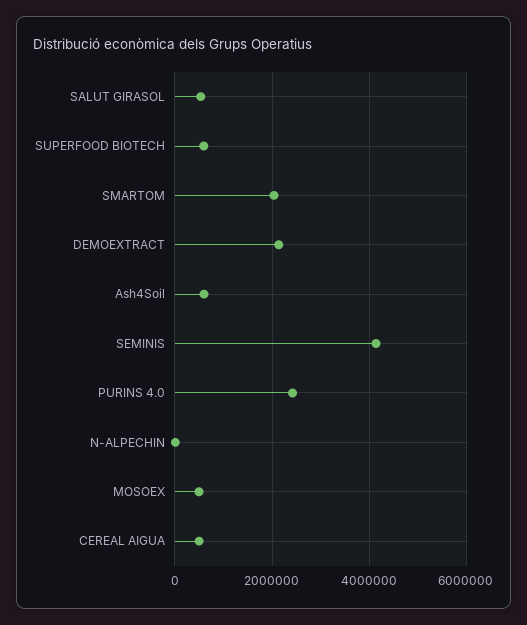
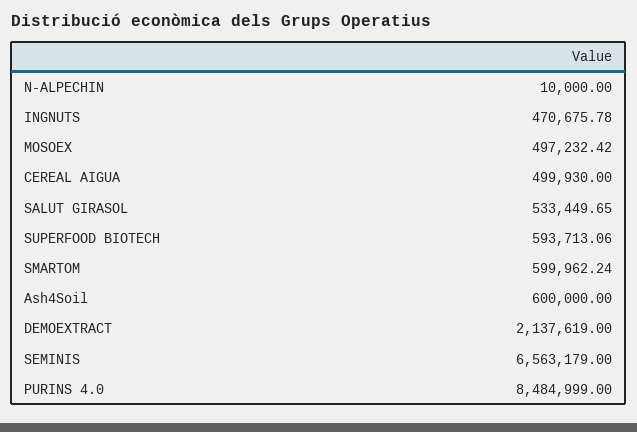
  {
    "SALUT GIRASOL": 533449.65,
    "SUPERFOOD BIOTECH": 593713.06,
-   "SMARTOM": 2000000,
+   "SMARTOM": 599962.24,
    "DEMOEXTRACT": 2137619,
    "Ash4Soil": 600000,
-   "SEMINIS": 4200000,
+   "SEMINIS": 6563179,
-   "PURINS 4.0": 2400000,
+   "PURINS 4.0": 8484999,
    "N-ALPECHIN": 10000,
    "MOSOEX": 497232.42,
-   "CEREAL AIGUA": 499930
+   "CEREAL AIGUA": 499930,
+   "INGNUTS": 470675.78
  }

